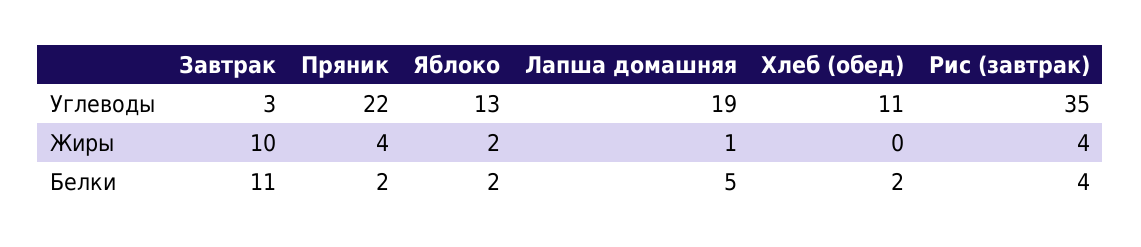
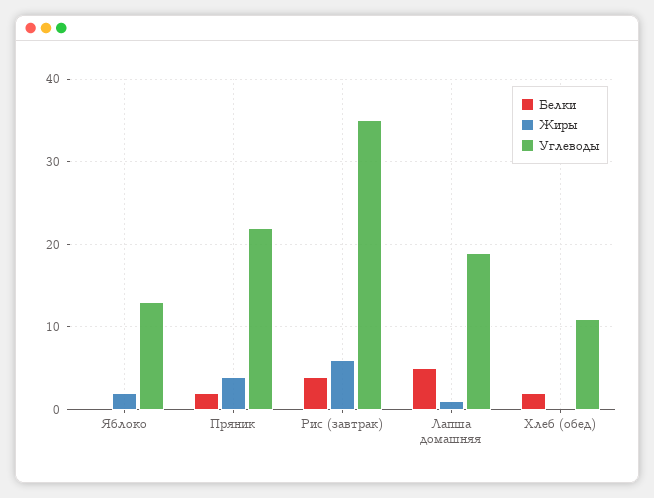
  {
    "Углеводы": {
-     "Завтрак": 3,
      "Пряник": 22,
      "Яблоко": 13,
      "Лапша домашняя": 19,
      "Хлеб (обед)": 11,
      "Рис (завтрак)": 35
    },
    "Жиры": {
-     "Завтрак": 10,
      "Пряник": 4,
      "Яблоко": 2,
      "Лапша домашняя": 1,
      "Хлеб (обед)": 0,
-     "Рис (завтрак)": 4
+     "Рис (завтрак)": 6
    },
    "Белки": {
-     "Завтрак": 11,
      "Пряник": 2,
-     "Яблоко": 2,
+     "Яблоко": 0,
      "Лапша домашняя": 5,
      "Хлеб (обед)": 2,
      "Рис (завтрак)": 4
    }
  }

